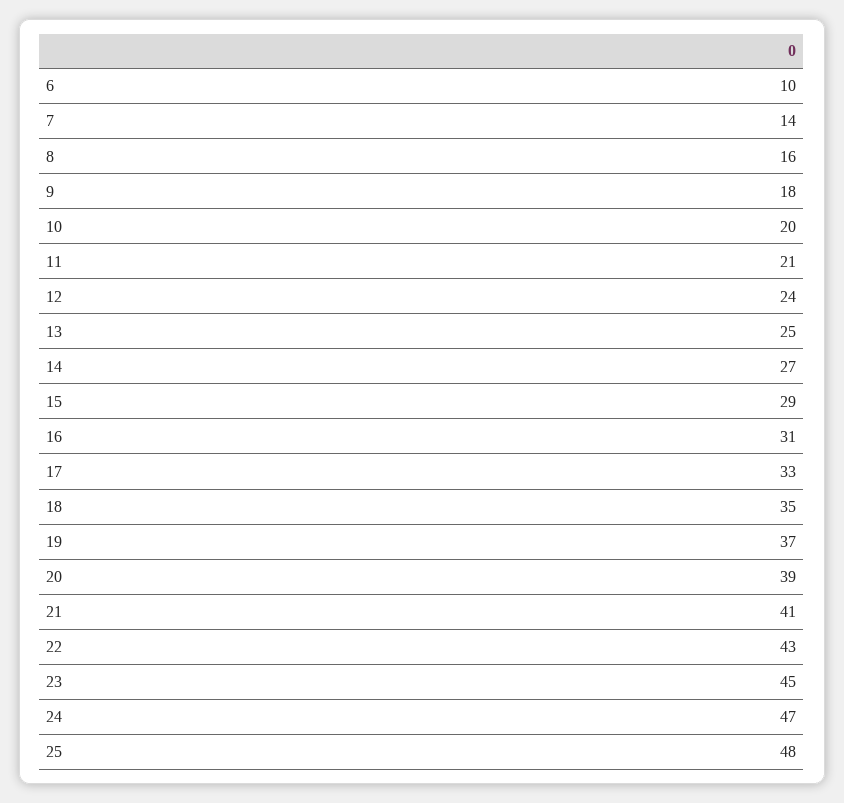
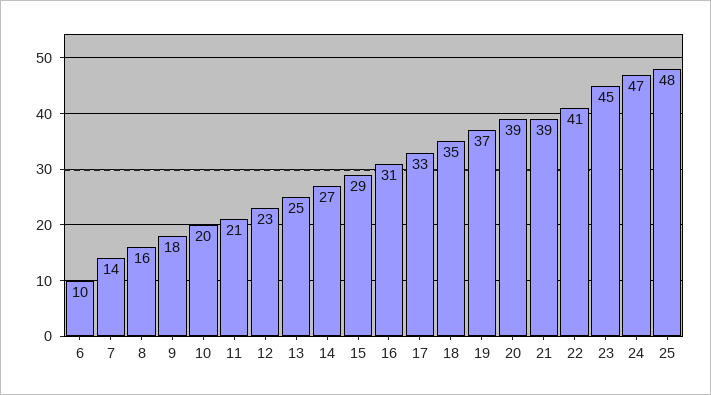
  {
    "6": 10,
    "7": 14,
    "8": 16,
    "9": 18,
    "10": 20,
    "11": 21,
-   "12": 24,
+   "12": 23,
    "13": 25,
    "14": 27,
    "15": 29,
    "16": 31,
    "17": 33,
    "18": 35,
    "19": 37,
    "20": 39,
-   "21": 41,
+   "21": 39,
-   "22": 43,
+   "22": 41,
    "23": 45,
    "24": 47,
    "25": 48
  }

